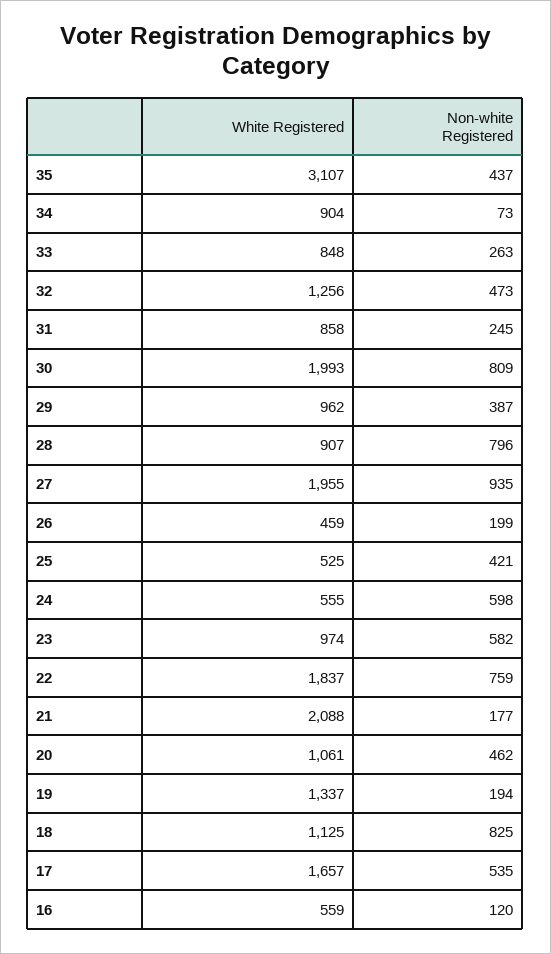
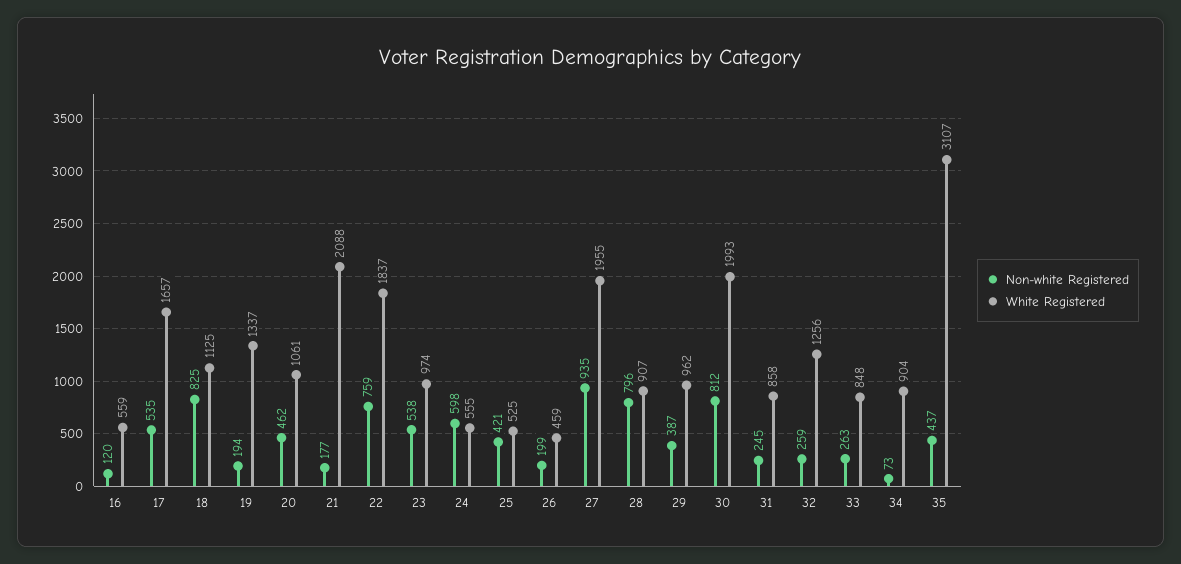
  {
    "White Registered": {
      "35": 3107,
      "34": 904,
      "33": 848,
      "32": 1256,
      "31": 858,
      "30": 1993,
      "29": 962,
      "28": 907,
      "27": 1955,
      "26": 459,
      "25": 525,
      "24": 555,
      "23": 974,
      "22": 1837,
      "21": 2088,
      "20": 1061,
      "19": 1337,
      "18": 1125,
      "17": 1657,
      "16": 559
    },
    "Non-white Registered": {
      "35": 437,
      "34": 73,
      "33": 263,
-     "32": 473,
+     "32": 259,
      "31": 245,
-     "30": 809,
+     "30": 812,
      "29": 387,
      "28": 796,
      "27": 935,
      "26": 199,
      "25": 421,
      "24": 598,
-     "23": 582,
+     "23": 538,
      "22": 759,
      "21": 177,
      "20": 462,
      "19": 194,
      "18": 825,
      "17": 535,
      "16": 120
    }
  }

